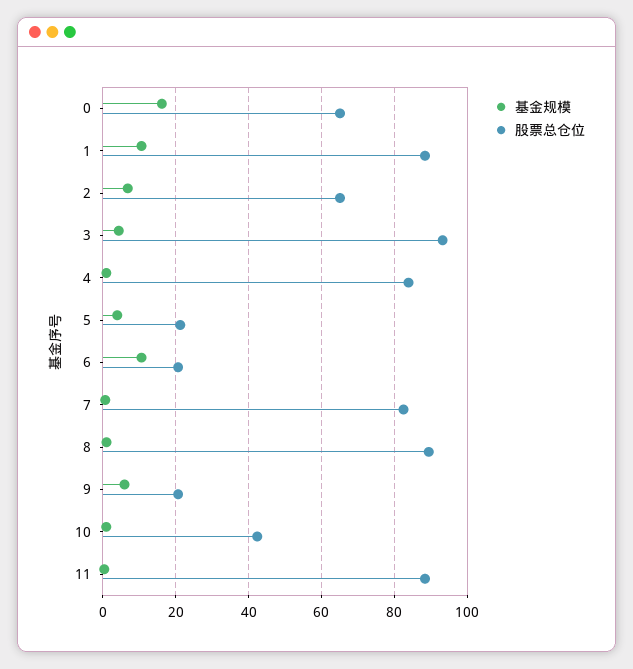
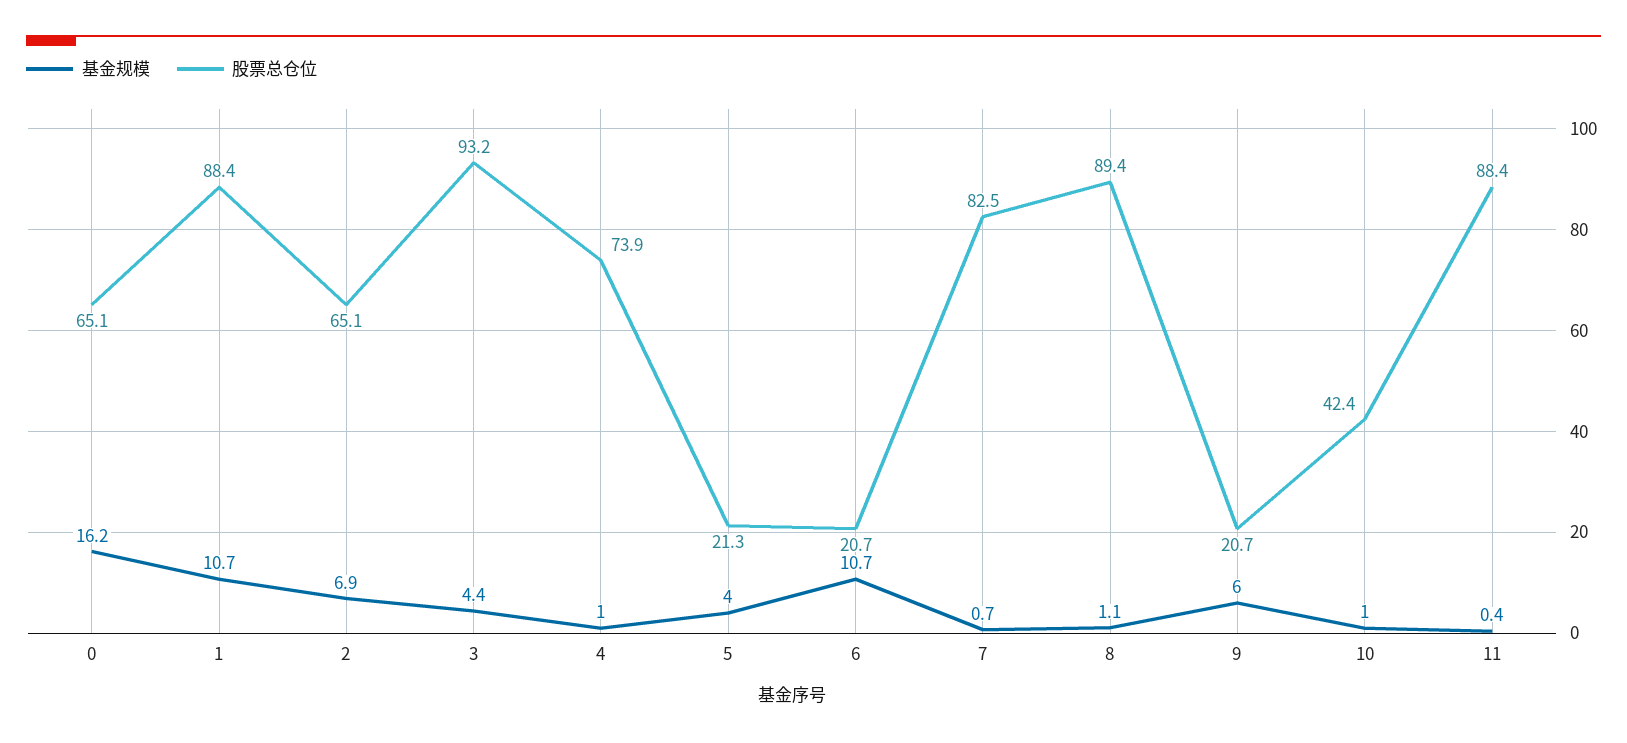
  {
    "基金规模": {
      "0": 16.2,
      "1": 10.7,
      "2": 6.9,
      "3": 4.4,
      "4": 1,
      "5": 4,
      "6": 10.7,
      "7": 0.7,
      "8": 1.1,
      "9": 6,
      "10": 1,
      "11": 0.4
    },
    "股票总仓位": {
      "0": 65.1,
      "1": 88.4,
      "2": 65.1,
      "3": 93.2,
-     "4": 84,
+     "4": 73.9,
      "5": 21.3,
      "6": 20.7,
      "7": 82.5,
      "8": 89.4,
      "9": 20.7,
      "10": 42.4,
      "11": 88.4
    }
  }

